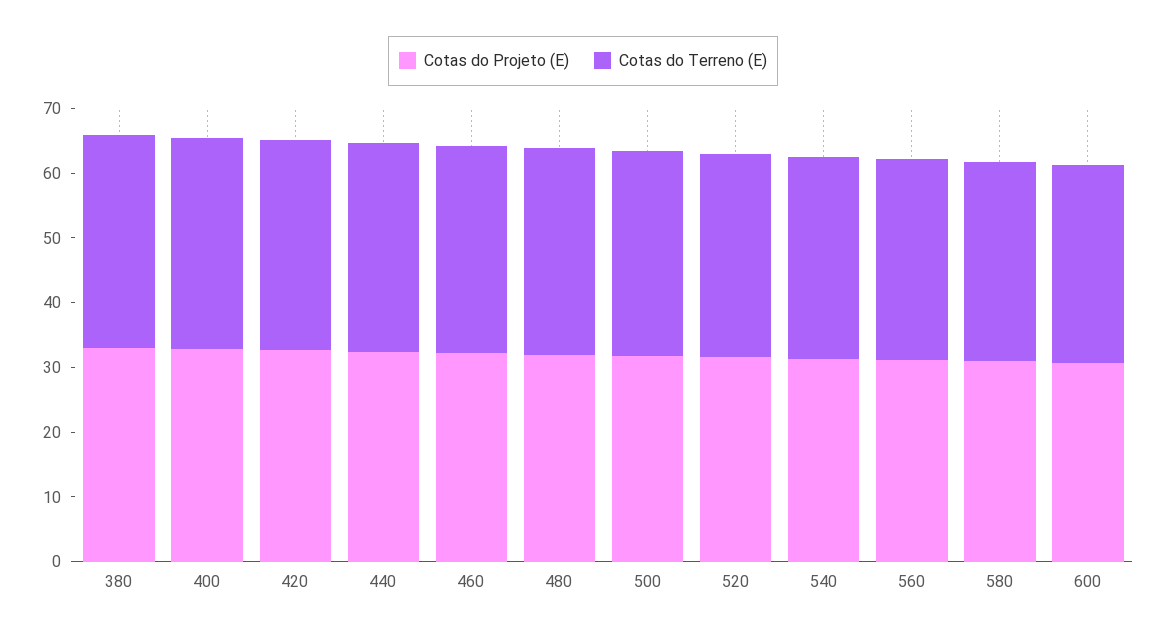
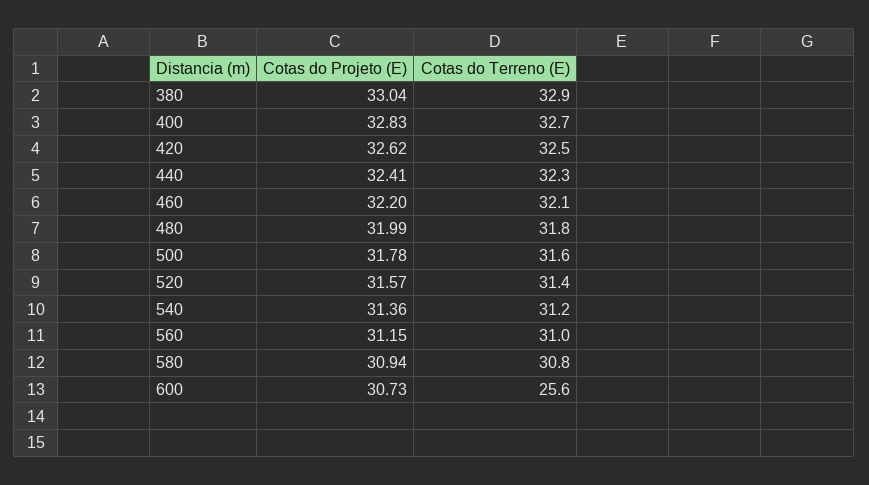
  {
    "Cotas do Projeto (E)": {
      "380": 33.04,
      "400": 32.83,
      "420": 32.62,
      "440": 32.41,
      "460": 32.2,
      "480": 31.99,
      "500": 31.78,
      "520": 31.57,
      "540": 31.36,
      "560": 31.15,
      "580": 30.94,
      "600": 30.73
    },
    "Cotas do Terreno (E)": {
      "380": 32.9,
      "400": 32.7,
      "420": 32.5,
      "440": 32.3,
      "460": 32.1,
      "480": 31.8,
      "500": 31.6,
      "520": 31.4,
      "540": 31.2,
      "560": 31,
      "580": 30.8,
-     "600": 30
+     "600": 25.6
    }
  }

